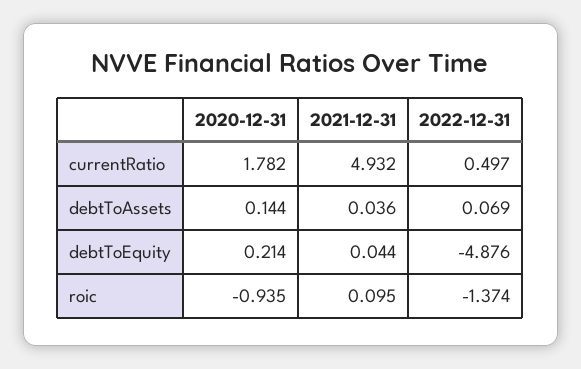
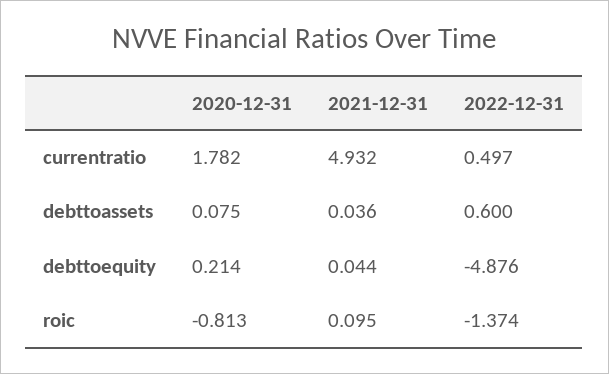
  {
    "2020-12-31": {
      "currentRatio": 1.782,
-     "debtToAssets": 0.144,
+     "debtToAssets": 0.075,
      "debtToEquity": 0.214,
-     "roic": -0.935
+     "roic": -0.813
    },
    "2021-12-31": {
      "currentRatio": 4.932,
      "debtToAssets": 0.036,
      "debtToEquity": 0.044,
      "roic": 0.095
    },
    "2022-12-31": {
      "currentRatio": 0.497,
-     "debtToAssets": 0.069,
+     "debtToAssets": 0.6,
      "debtToEquity": -4.876,
      "roic": -1.374
    }
  }

